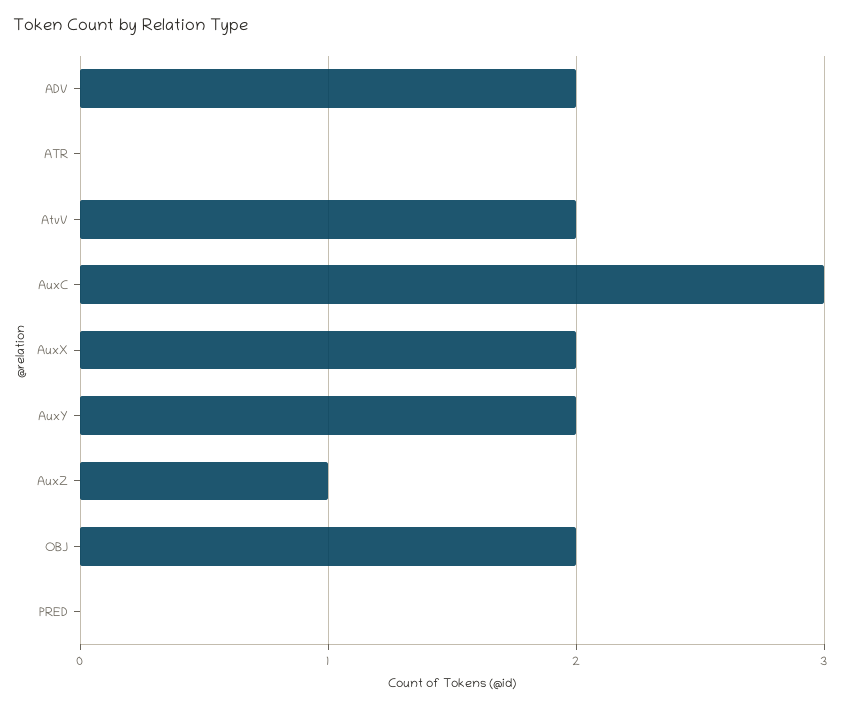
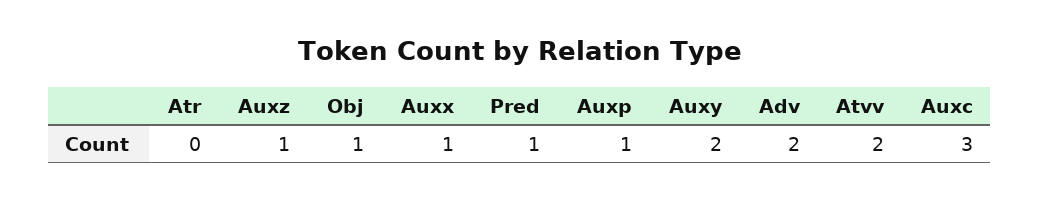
  {
    "ADV": 2,
    "ATR": 0,
    "AtvV": 2,
    "AuxC": 3,
-   "AuxX": 2,
+   "AuxX": 1,
    "AuxY": 2,
    "AuxZ": 1,
-   "OBJ": 2,
+   "OBJ": 1,
-   "PRED": 0
+   "PRED": 1,
+   "Auxp": 1
  }

